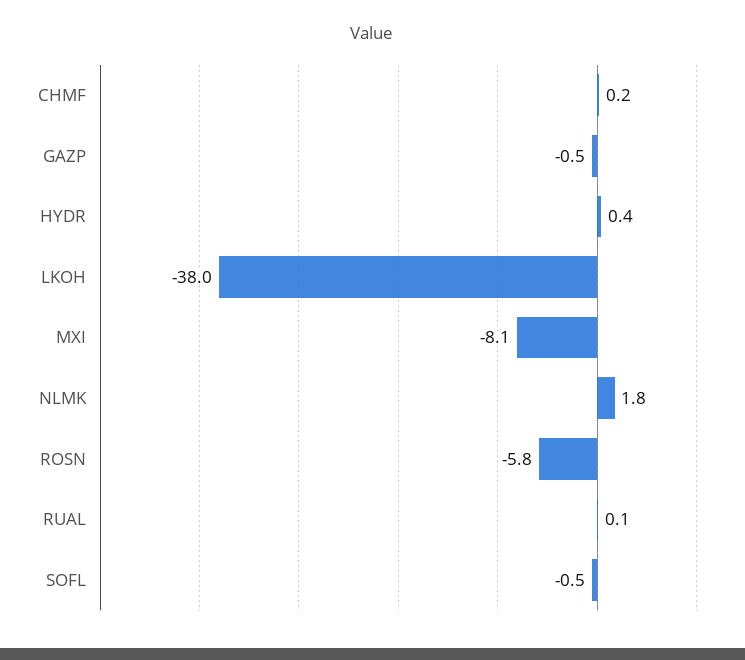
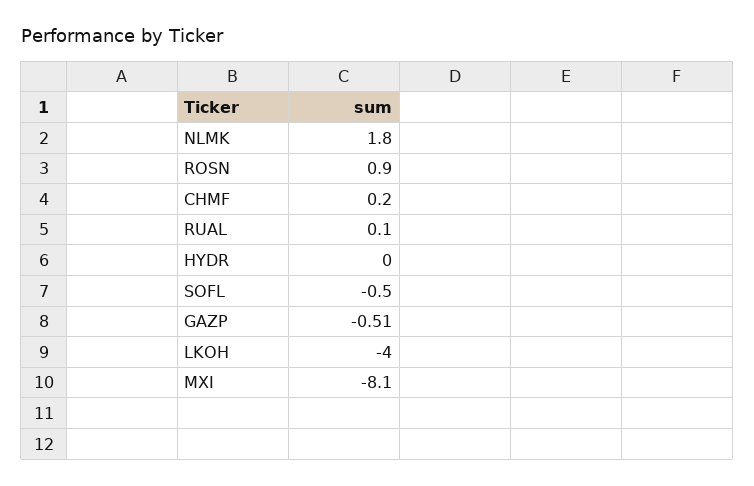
  {
    "CHMF": 0.2,
    "GAZP": -0.51,
-   "HYDR": 0.4,
+   "HYDR": 0,
-   "LKOH": -38,
+   "LKOH": -4,
    "MXI": -8.1,
    "NLMK": 1.8,
-   "ROSN": -5.8,
+   "ROSN": 0.9,
    "RUAL": 0.1,
    "SOFL": -0.5
  }

